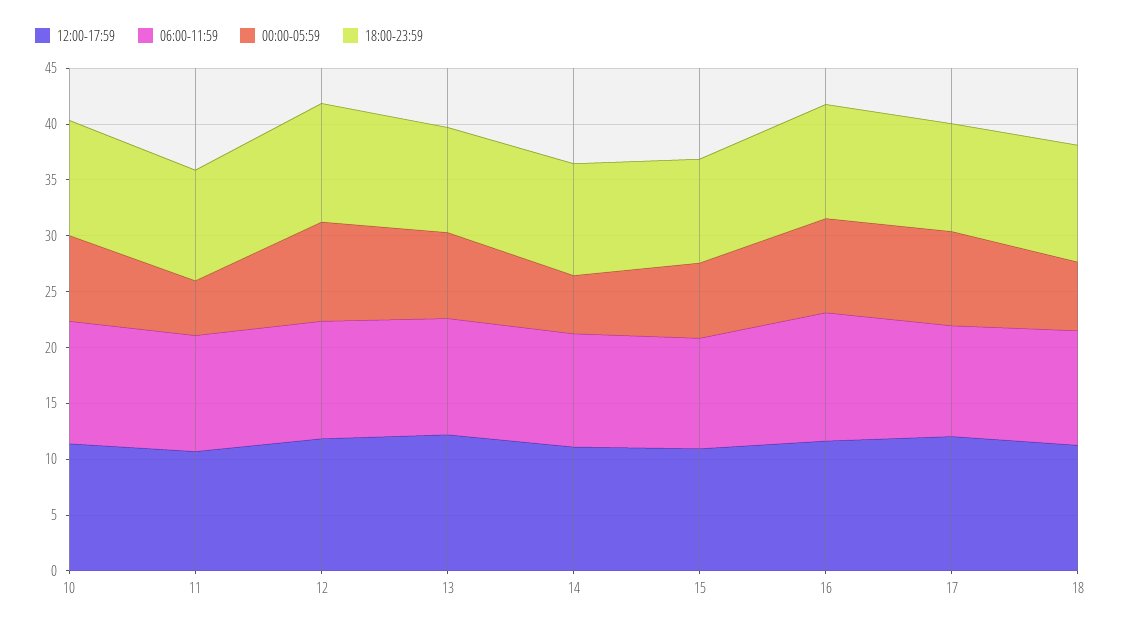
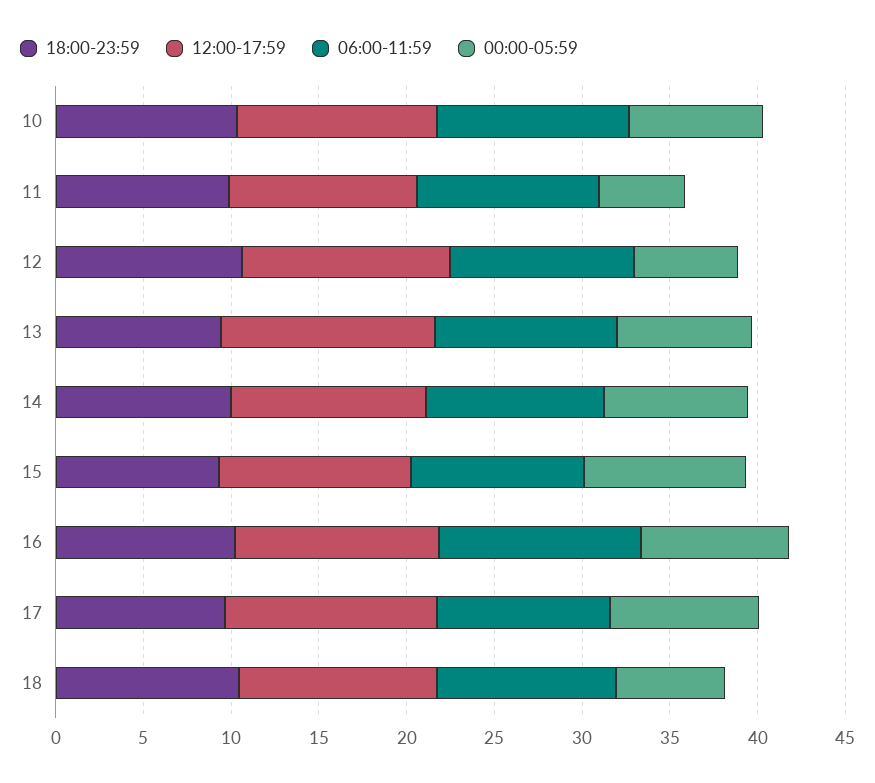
  {
    "12:00-17:59": {
      "10": 11,
      "11": 11,
      "12": 12,
      "13": 12,
      "14": 11,
      "15": 11,
      "16": 12,
      "17": 12,
      "18": 11
    },
    "06:00-11:59": {
      "10": 11,
      "11": 10,
      "12": 11,
      "13": 10,
      "14": 10,
      "15": 10,
      "16": 11,
      "17": 10,
      "18": 10
    },
    "00:00-05:59": {
      "10": 8,
      "11": 5,
-     "12": 9,
+     "12": 6,
      "13": 8,
-     "14": 5,
+     "14": 8,
-     "15": 7,
+     "15": 9,
      "16": 8,
      "17": 8,
      "18": 6
    },
    "18:00-23:59": {
      "10": 10,
      "11": 10,
      "12": 11,
      "13": 9,
      "14": 10,
      "15": 9,
      "16": 10,
      "17": 10,
      "18": 10
    }
  }

